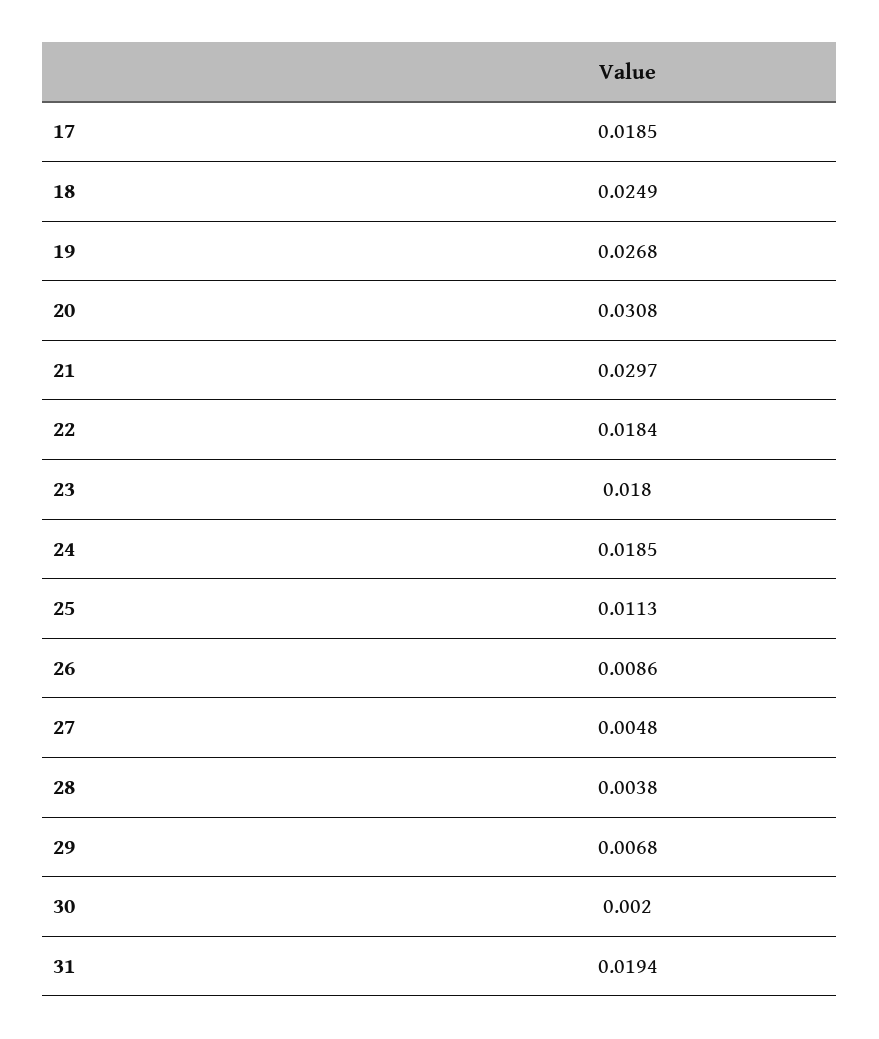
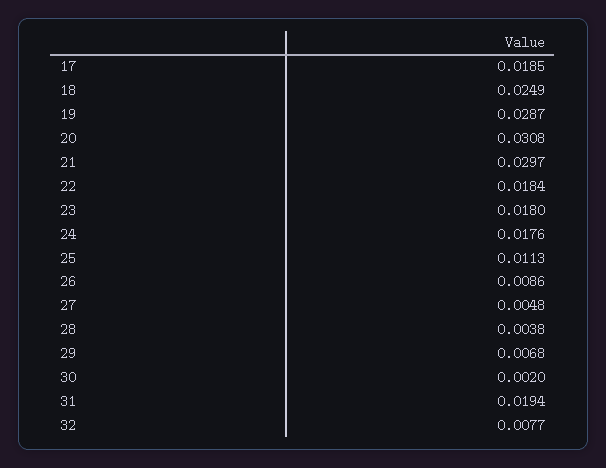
  {
    "17": 0.0185,
    "18": 0.0249,
-   "19": 0.0268,
+   "19": 0.0287,
    "20": 0.0308,
    "21": 0.0297,
    "22": 0.0184,
    "23": 0.018,
-   "24": 0.0185,
+   "24": 0.0176,
    "25": 0.0113,
    "26": 0.0086,
    "27": 0.0048,
    "28": 0.0038,
    "29": 0.0068,
    "30": 0.002,
-   "31": 0.0194
+   "31": 0.0194,
+   "32": 0.0077
  }

